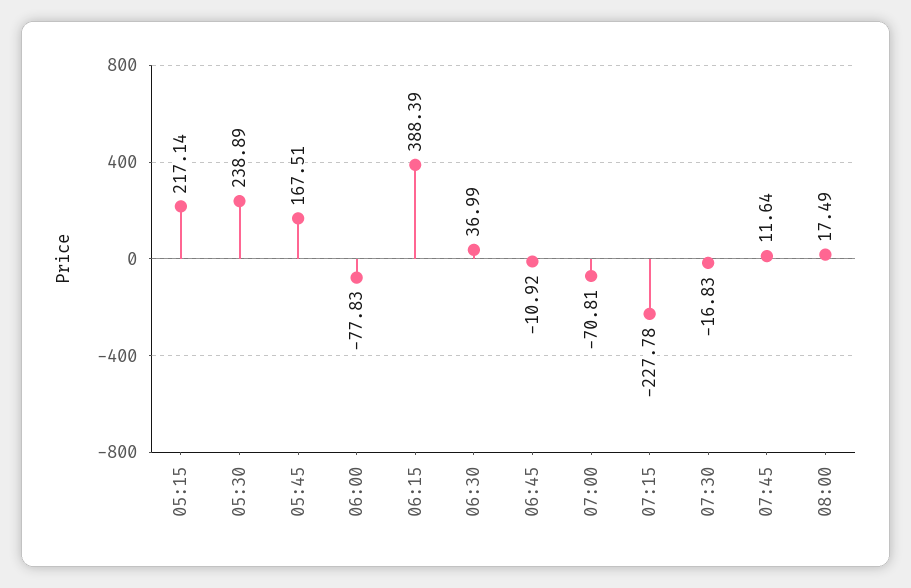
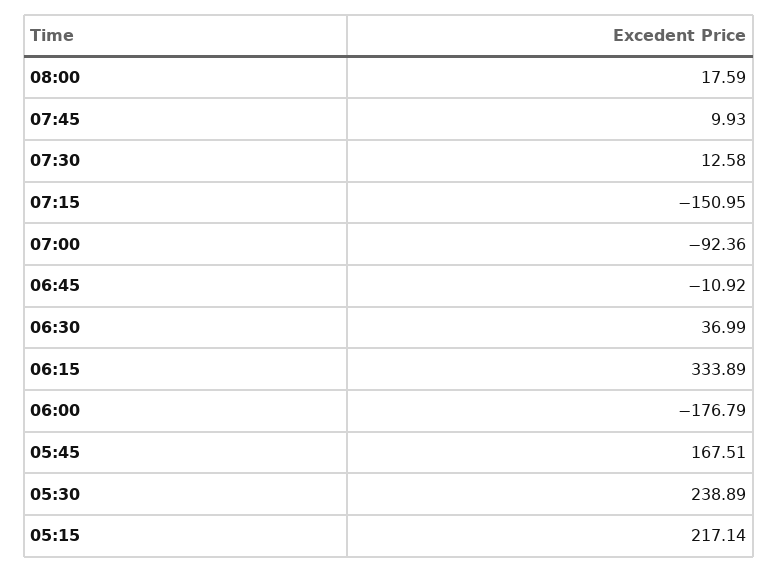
  {
    "05:15": 217.14,
    "05:30": 238.89,
    "05:45": 167.51,
-   "06:00": -77.83,
+   "06:00": -176.79,
-   "06:15": 388.39,
+   "06:15": 333.89,
    "06:30": 36.99,
    "06:45": -10.92,
-   "07:00": -70.81,
+   "07:00": -92.36,
-   "07:15": -227.78,
+   "07:15": -150.95,
-   "07:30": -16.83,
+   "07:30": 12.58,
-   "07:45": 11.64,
+   "07:45": 9.93,
-   "08:00": 17.49
+   "08:00": 17.59
  }

